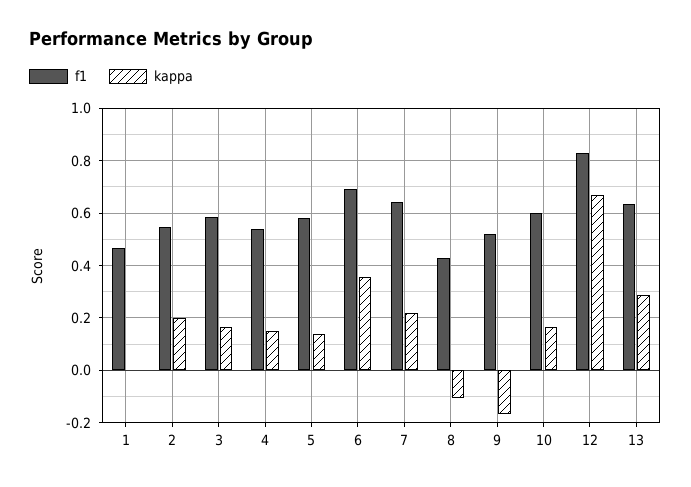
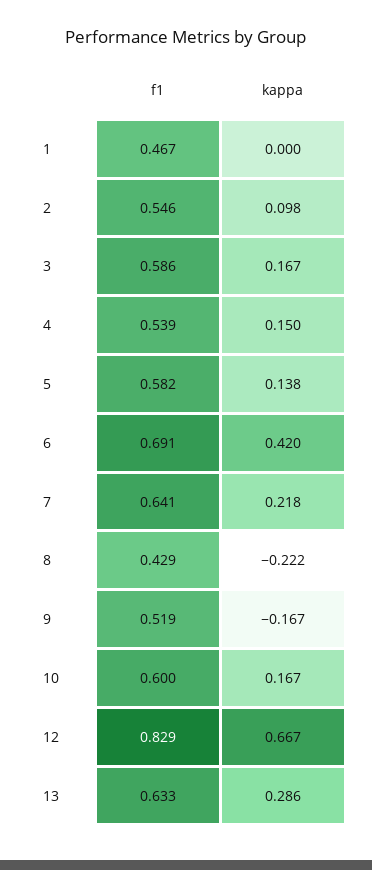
  {
    "f1": {
      "1": 0.467,
      "2": 0.546,
      "3": 0.586,
      "4": 0.539,
      "5": 0.582,
      "6": 0.691,
      "7": 0.641,
      "8": 0.429,
      "9": 0.519,
      "10": 0.6,
      "12": 0.829,
      "13": 0.633
    },
    "kappa": {
      "1": 0,
-     "2": 0.2,
+     "2": 0.098,
      "3": 0.167,
      "4": 0.15,
      "5": 0.138,
-     "6": 0.35,
+     "6": 0.42,
      "7": 0.218,
-     "8": -0.1,
+     "8": -0.222,
      "9": -0.167,
      "10": 0.167,
      "12": 0.667,
      "13": 0.286
    }
  }

